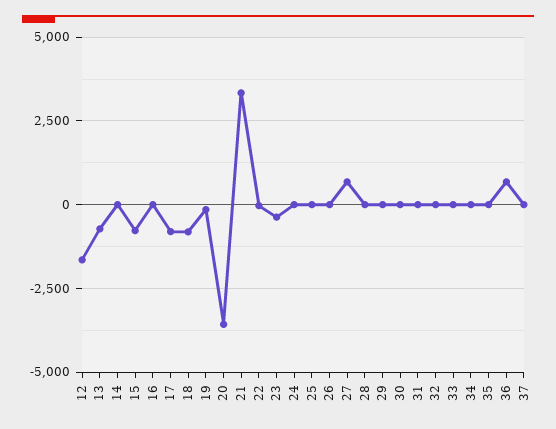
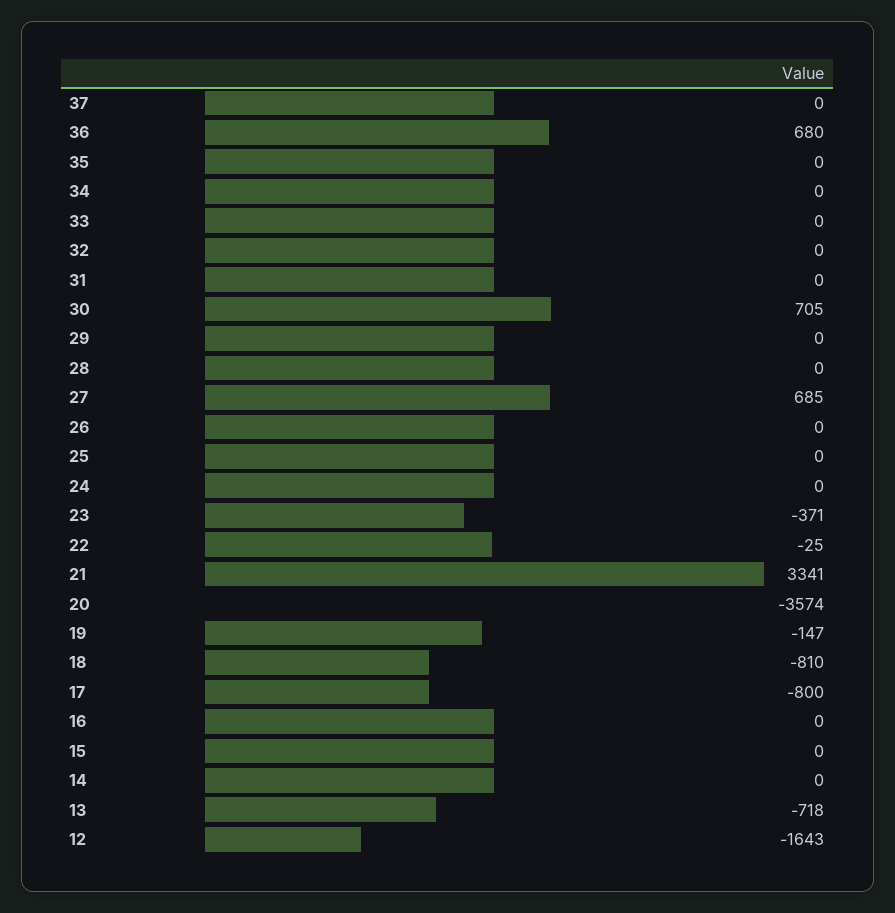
  {
    "12": -1643,
    "13": -718,
    "14": 0,
-   "15": -750,
+   "15": 0,
    "16": 0,
    "17": -800,
    "18": -810,
    "19": -147,
    "20": -3574,
    "21": 3341,
    "22": -25,
    "23": -371,
    "24": 0,
    "25": 0,
    "26": 0,
    "27": 685,
    "28": 0,
    "29": 0,
-   "30": 0,
+   "30": 705,
    "31": 0,
    "32": 0,
    "33": 0,
    "34": 0,
    "35": 0,
    "36": 680,
    "37": 0
  }

